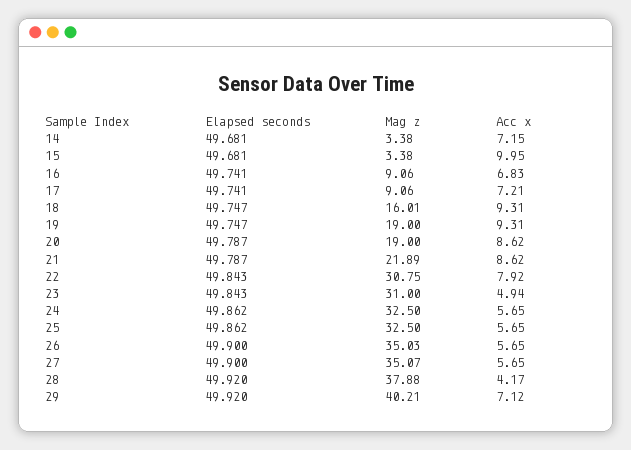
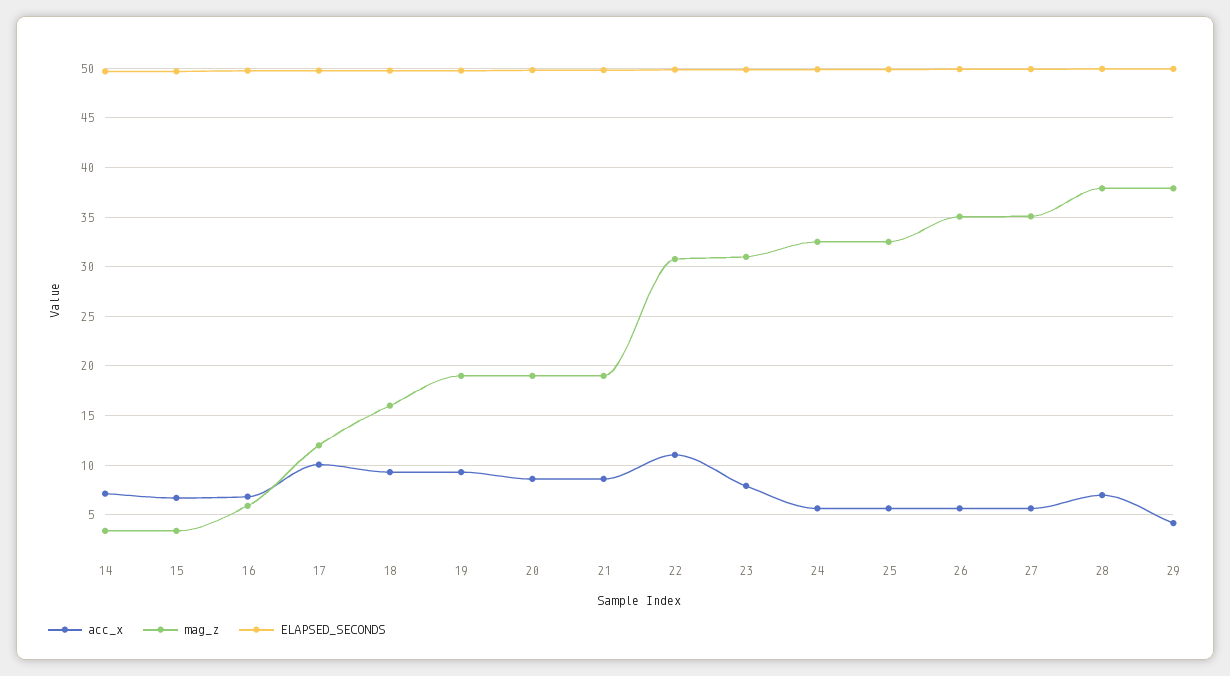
  {
    "Elapsed seconds": {
      "14": 49.681,
      "15": 49.681,
      "16": 49.741,
      "17": 49.741,
      "18": 49.747,
      "19": 49.747,
      "20": 49.787,
      "21": 49.787,
      "22": 49.843,
      "23": 49.843,
      "24": 49.862,
      "25": 49.862,
      "26": 49.9,
      "27": 49.9,
      "28": 49.92,
      "29": 49.92
    },
    "Mag z": {
      "14": 3.38,
      "15": 3.38,
-     "16": 9.06,
+     "16": 6,
-     "17": 9.06,
+     "17": 12,
      "18": 16.01,
      "19": 19,
      "20": 19,
-     "21": 21.89,
+     "21": 19,
      "22": 30.75,
      "23": 31,
      "24": 32.5,
      "25": 32.5,
      "26": 35.03,
      "27": 35.07,
      "28": 37.88,
-     "29": 40.21
+     "29": 38
    },
    "Acc x": {
      "14": 7.15,
-     "15": 9.95,
+     "15": 7,
      "16": 6.83,
-     "17": 7.21,
+     "17": 10,
      "18": 9.31,
      "19": 9.31,
      "20": 8.62,
      "21": 8.62,
-     "22": 7.92,
+     "22": 11,
-     "23": 4.94,
+     "23": 8,
      "24": 5.65,
      "25": 5.65,
      "26": 5.65,
      "27": 5.65,
-     "28": 4.17,
+     "28": 7,
-     "29": 7.12
+     "29": 4
    }
  }

